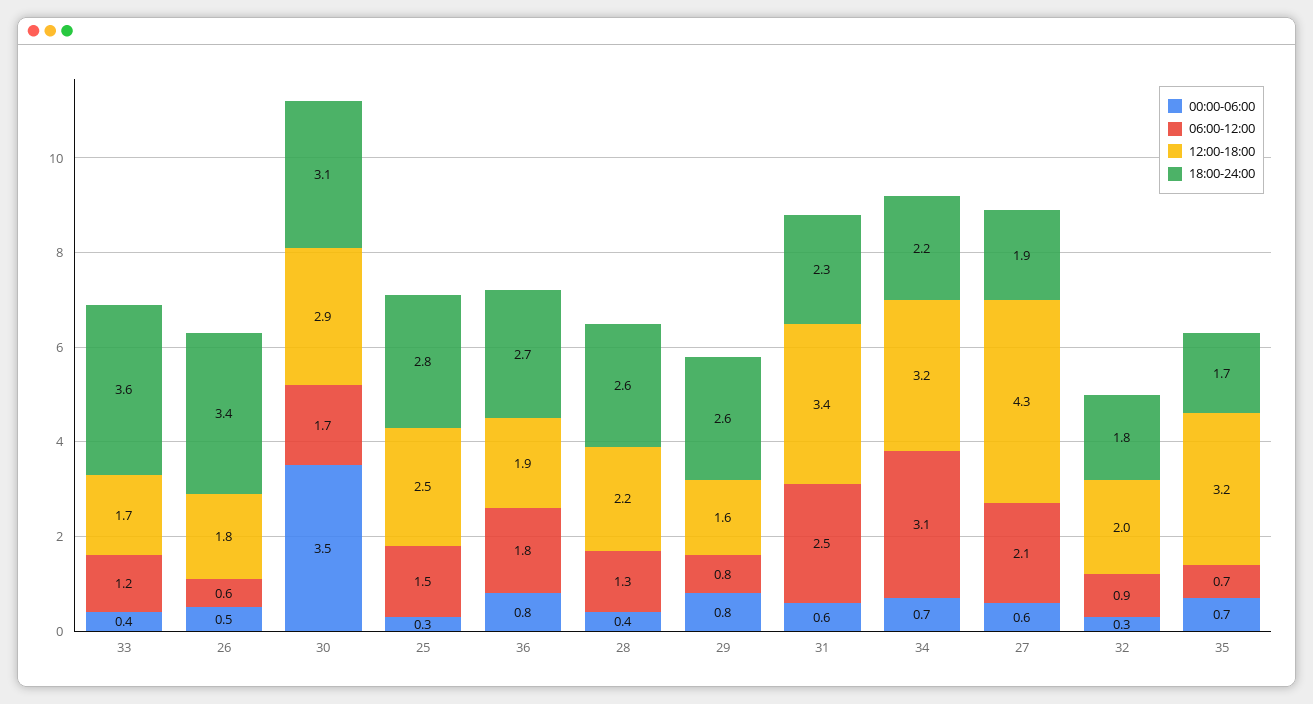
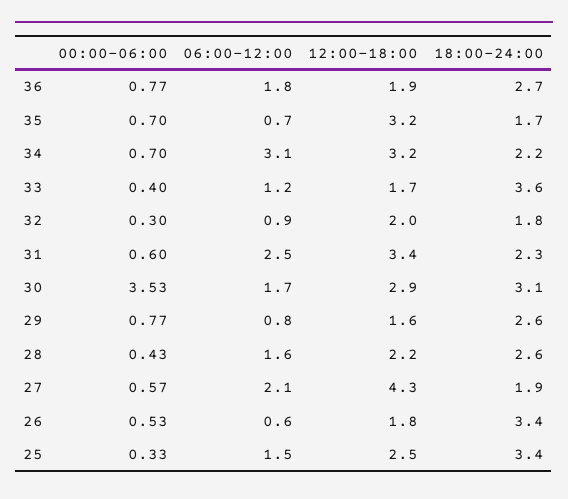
  {
    "00:00-06:00": {
      "33": 0.4,
      "26": 0.53,
      "30": 3.53,
      "25": 0.33,
      "36": 0.77,
      "28": 0.43,
      "29": 0.77,
      "31": 0.6,
      "34": 0.7,
      "27": 0.57,
      "32": 0.3,
      "35": 0.7
    },
    "06:00-12:00": {
      "33": 1.2,
      "26": 0.6,
      "30": 1.7,
      "25": 1.5,
      "36": 1.8,
-     "28": 1.3,
+     "28": 1.6,
      "29": 0.8,
      "31": 2.5,
      "34": 3.1,
      "27": 2.1,
      "32": 0.9,
      "35": 0.7
    },
    "12:00-18:00": {
      "33": 1.7,
      "26": 1.8,
      "30": 2.9,
      "25": 2.5,
      "36": 1.9,
      "28": 2.2,
      "29": 1.6,
      "31": 3.4,
      "34": 3.2,
      "27": 4.3,
      "32": 2,
      "35": 3.2
    },
    "18:00-24:00": {
      "33": 3.6,
      "26": 3.4,
      "30": 3.1,
-     "25": 2.8,
+     "25": 3.4,
      "36": 2.7,
      "28": 2.6,
      "29": 2.6,
      "31": 2.3,
      "34": 2.2,
      "27": 1.9,
      "32": 1.8,
      "35": 1.7
    }
  }

